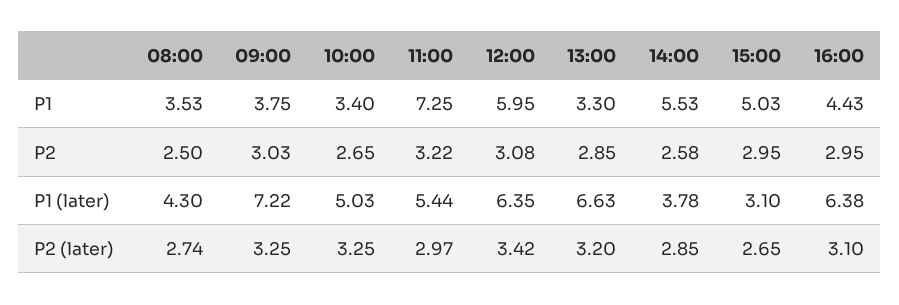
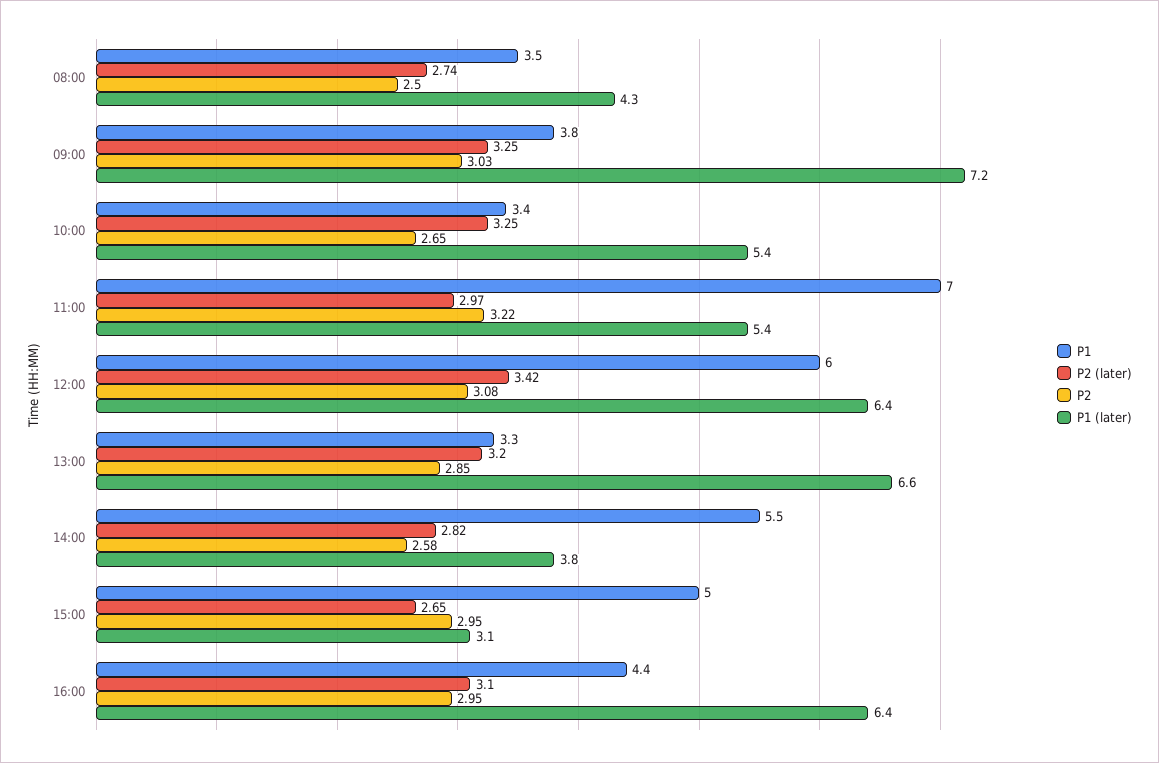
  {
    "P1": {
      "08:00": 3.53,
      "09:00": 3.75,
      "10:00": 3.4,
-     "11:00": 7.25,
+     "11:00": 7,
      "12:00": 5.95,
      "13:00": 3.3,
      "14:00": 5.53,
      "15:00": 5.03,
      "16:00": 4.43
    },
    "P2": {
      "08:00": 2.5,
      "09:00": 3.03,
      "10:00": 2.65,
      "11:00": 3.22,
      "12:00": 3.08,
      "13:00": 2.85,
      "14:00": 2.58,
      "15:00": 2.95,
      "16:00": 2.95
    },
    "P1 (later)": {
      "08:00": 4.3,
      "09:00": 7.22,
-     "10:00": 5.03,
+     "10:00": 5.4,
      "11:00": 5.44,
      "12:00": 6.35,
      "13:00": 6.63,
      "14:00": 3.78,
      "15:00": 3.1,
      "16:00": 6.38
    },
    "P2 (later)": {
      "08:00": 2.74,
      "09:00": 3.25,
      "10:00": 3.25,
      "11:00": 2.97,
      "12:00": 3.42,
      "13:00": 3.2,
-     "14:00": 2.85,
+     "14:00": 2.82,
      "15:00": 2.65,
      "16:00": 3.1
    }
  }

